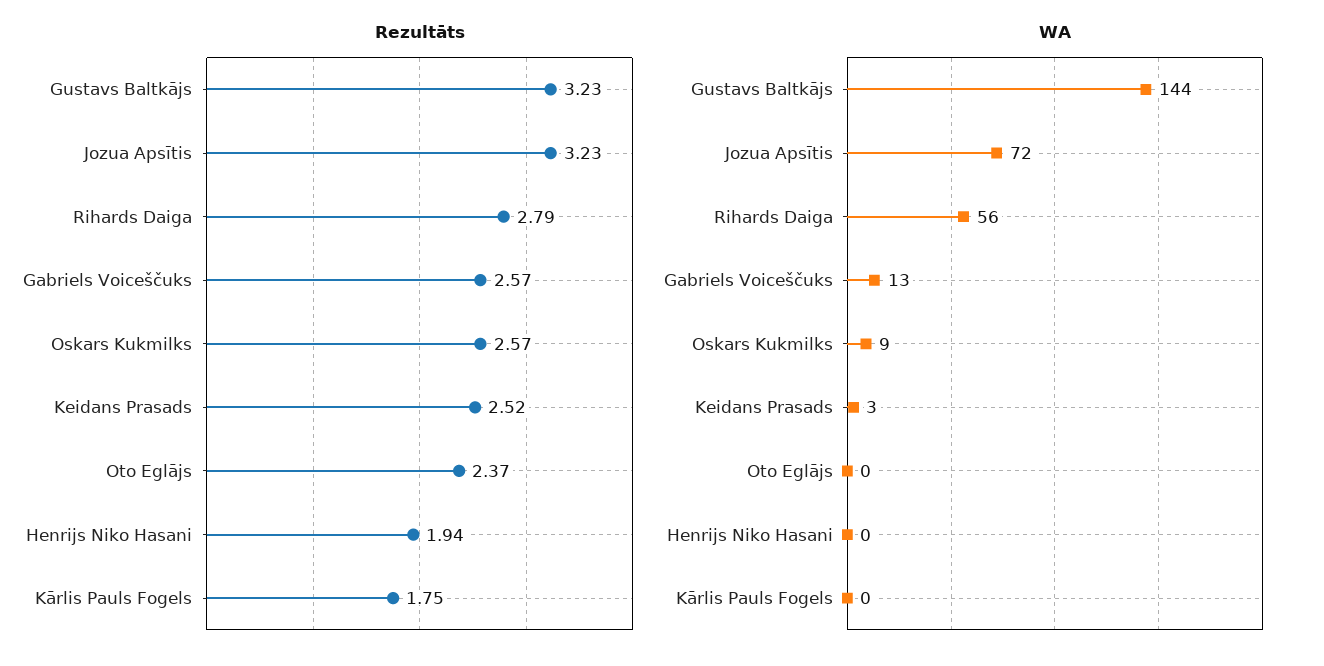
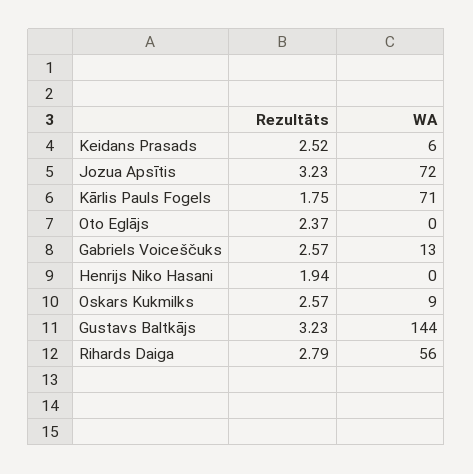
  {
    "Rezultāts": {
      "Gustavs Baltkājs": 3.23,
      "Jozua Apsītis": 3.23,
      "Rihards Daiga": 2.79,
      "Gabriels Voiceščuks": 2.57,
      "Oskars Kukmilks": 2.57,
      "Keidans Prasads": 2.52,
      "Oto Eglājs": 2.37,
      "Henrijs Niko Hasani": 1.94,
      "Kārlis Pauls Fogels": 1.75
    },
    "WA": {
      "Gustavs Baltkājs": 144,
      "Jozua Apsītis": 72,
      "Rihards Daiga": 56,
      "Gabriels Voiceščuks": 13,
      "Oskars Kukmilks": 9,
-     "Keidans Prasads": 3,
+     "Keidans Prasads": 6,
      "Oto Eglājs": 0,
      "Henrijs Niko Hasani": 0,
-     "Kārlis Pauls Fogels": 0
+     "Kārlis Pauls Fogels": 71
    }
  }

